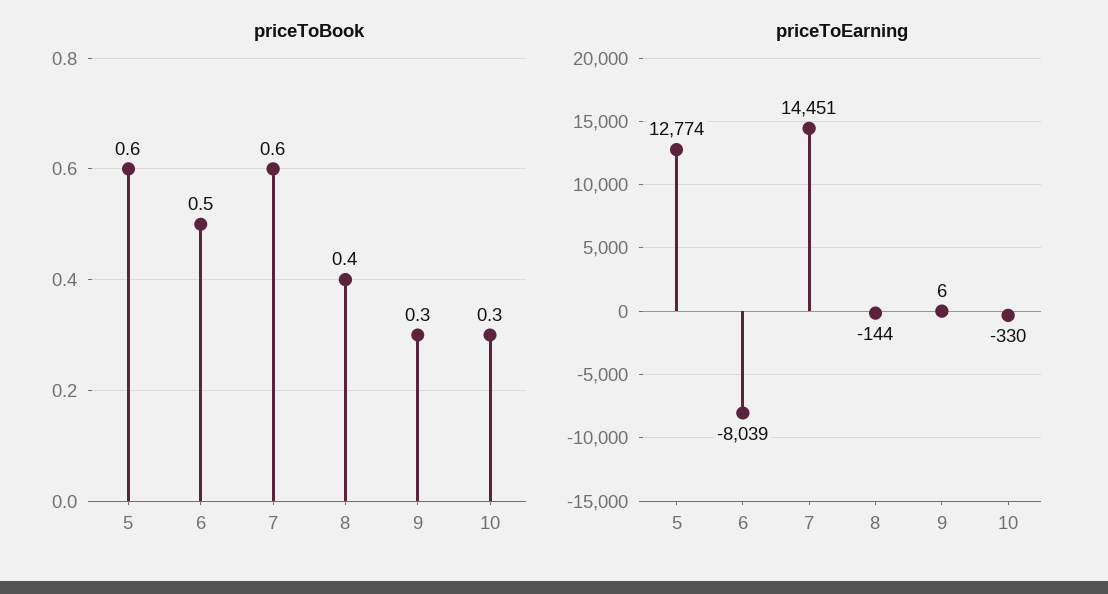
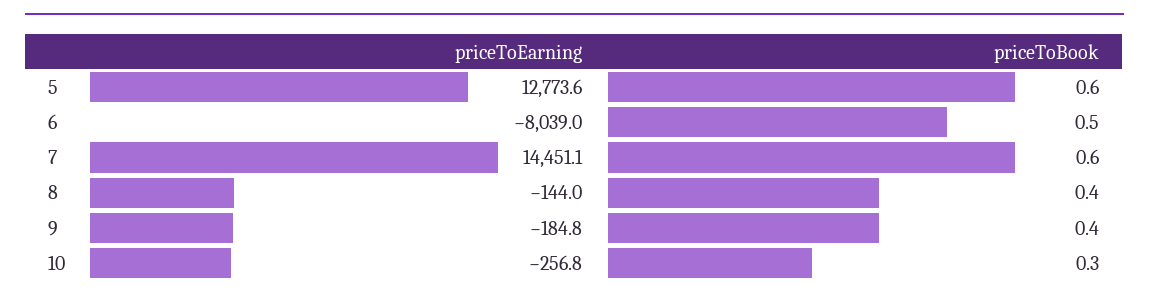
  {
    "priceToBook": {
      "5": 0.6,
      "6": 0.5,
      "7": 0.6,
      "8": 0.4,
-     "9": 0.3,
+     "9": 0.4,
      "10": 0.3
    },
    "priceToEarning": {
      "5": 12773.6,
      "6": -8039,
      "7": 14451.1,
      "8": -144,
-     "9": 6,
+     "9": -184.8,
-     "10": -330
+     "10": -256.8
    }
  }

